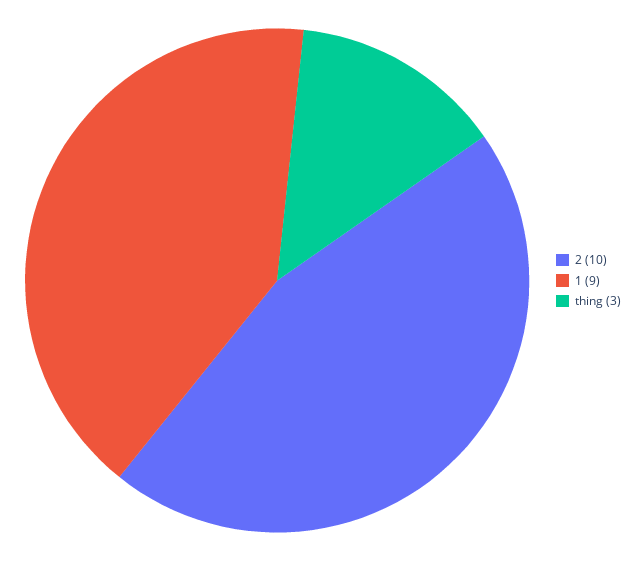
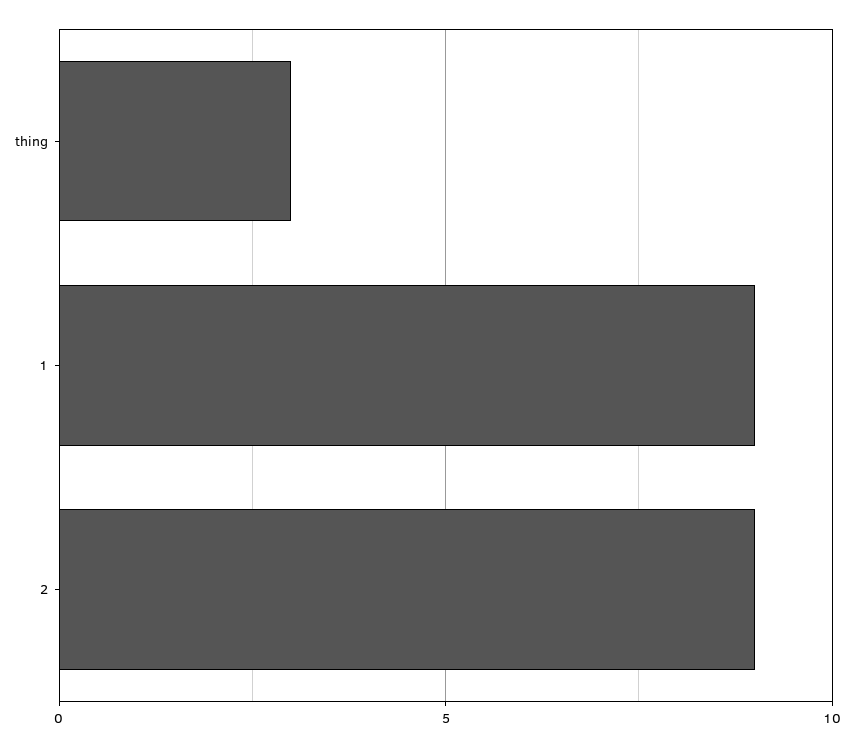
  {
-   "2": 10,
+   "2": 9,
    "1": 9,
    "thing": 3
  }

